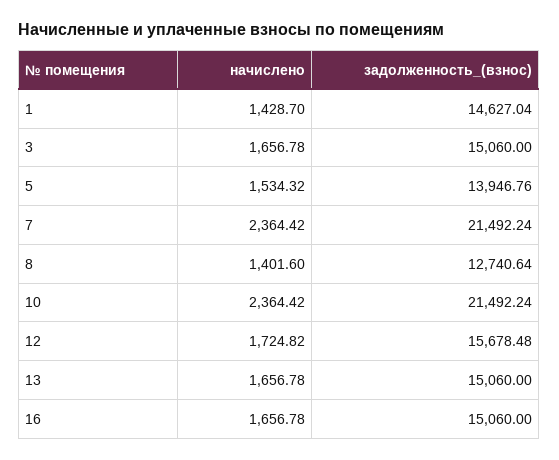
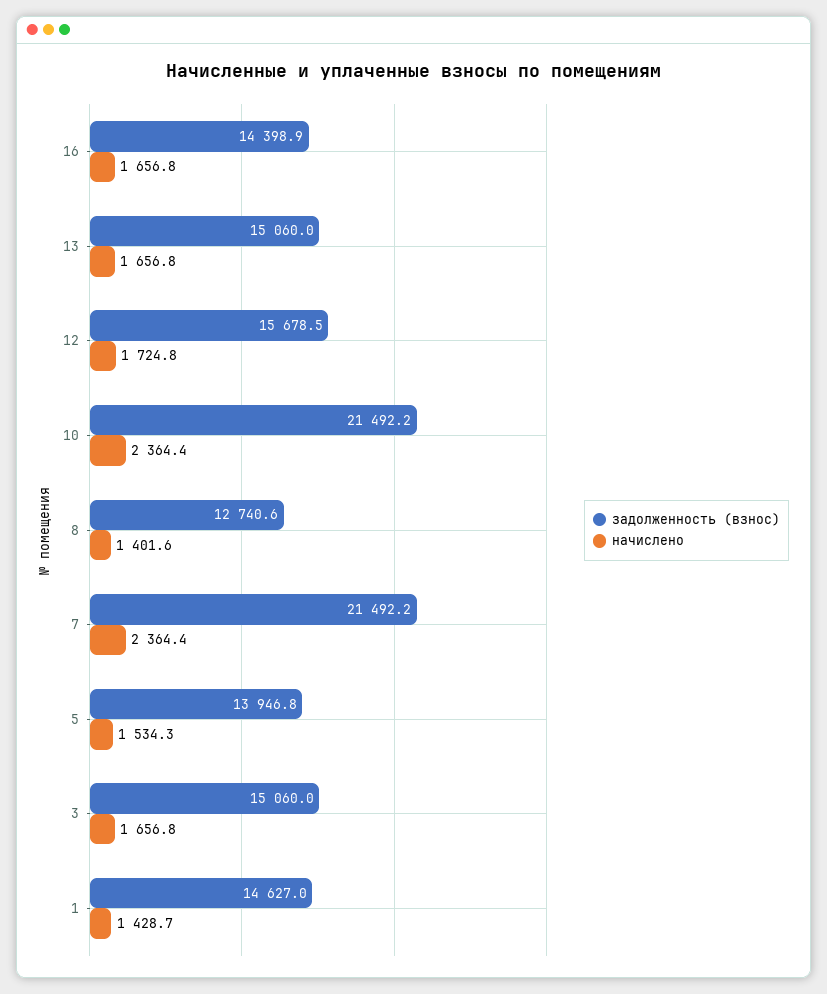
  {
    "начислено": {
      "1": 1428.7,
      "3": 1656.78,
      "5": 1534.32,
      "7": 2364.42,
      "8": 1401.6,
      "10": 2364.42,
      "12": 1724.82,
      "13": 1656.78,
      "16": 1656.78
    },
    "задолженность_(взнос)": {
      "1": 14627.04,
      "3": 15060,
      "5": 13946.76,
      "7": 21492.24,
      "8": 12740.64,
      "10": 21492.24,
      "12": 15678.48,
      "13": 15060,
-     "16": 15060
+     "16": 14398.9
    }
  }

